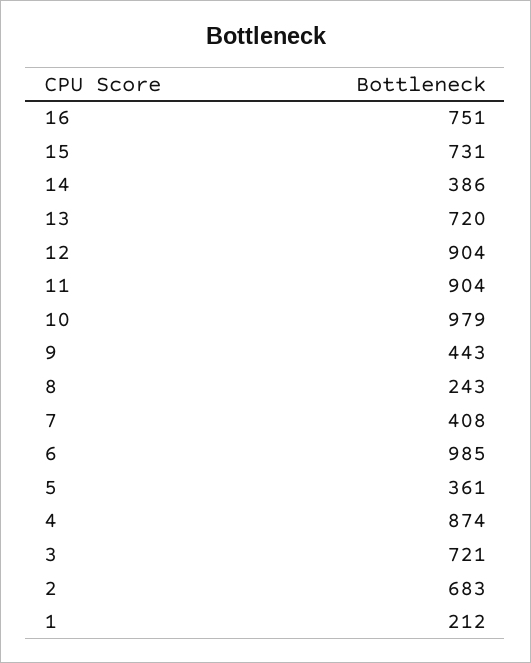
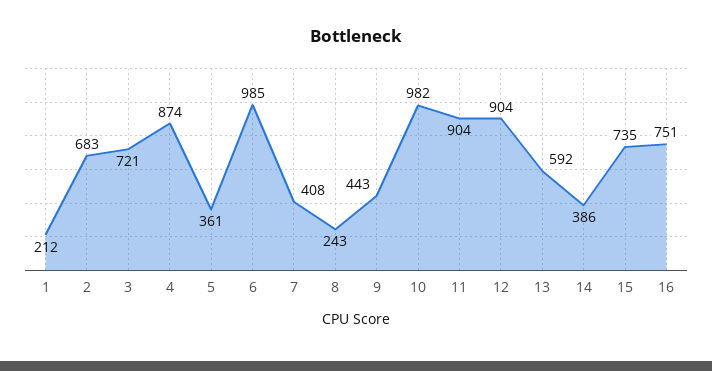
  {
    "16": 751,
-   "15": 731,
+   "15": 735,
    "14": 386,
-   "13": 720,
+   "13": 592,
    "12": 904,
    "11": 904,
-   "10": 979,
+   "10": 982,
    "9": 443,
    "8": 243,
    "7": 408,
    "6": 985,
    "5": 361,
    "4": 874,
    "3": 721,
    "2": 683,
    "1": 212
  }

